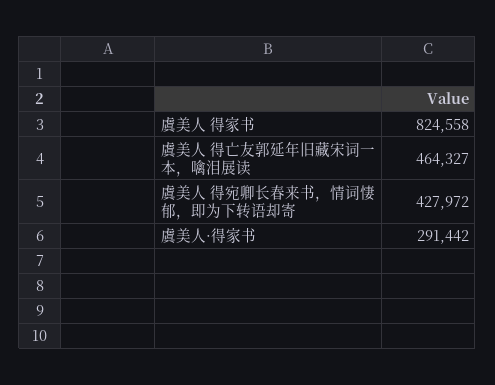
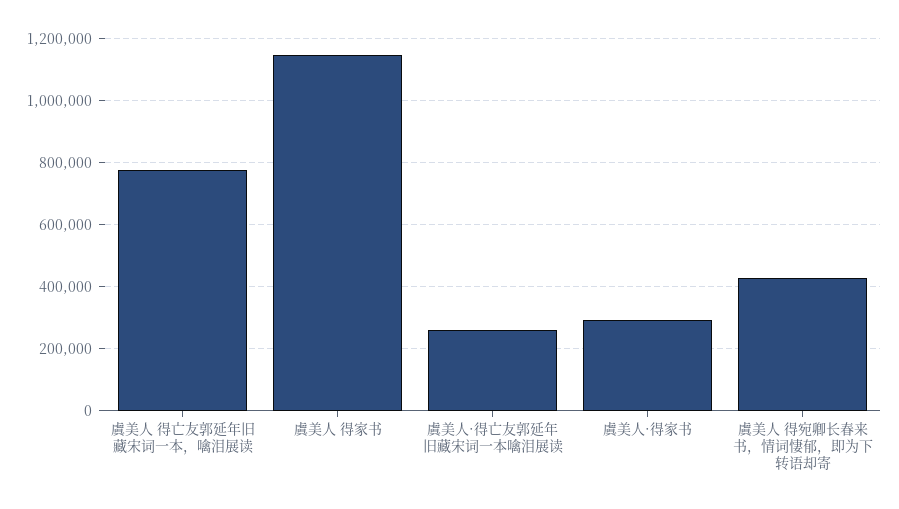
  {
-   "虞美人 得家书": 824558,
+   "虞美人 得家书": 1140000,
-   "虞美人 得亡友郭延年旧藏宋词一本，噙泪展读": 464327,
+   "虞美人 得亡友郭延年旧藏宋词一本，噙泪展读": 780000,
    "虞美人 得宛卿长春来书，情词悽郁，即为下转语却寄": 427972,
-   "虞美人·得家书": 291442
+   "虞美人·得家书": 291442,
+   "虞美人·得亡友郭延年旧藏宋词一本噙泪展读": 260000
  }

